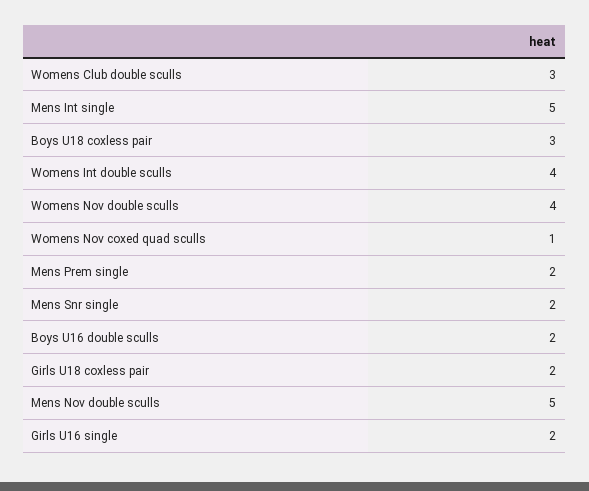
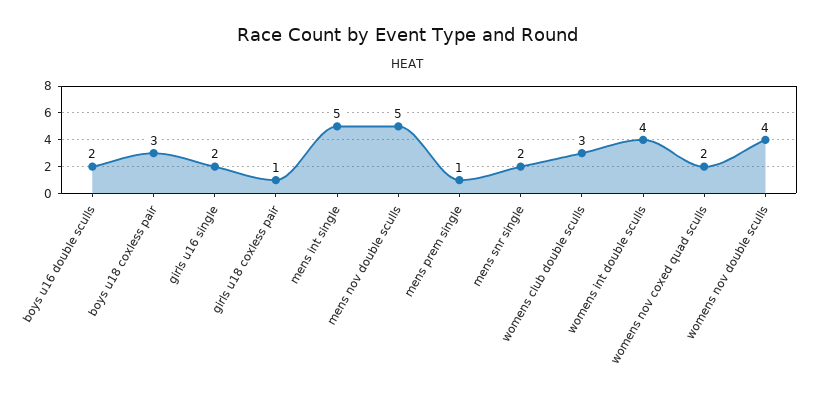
  {
    "Womens Club double sculls": 3,
    "Mens Int single": 5,
    "Boys U18 coxless pair": 3,
    "Womens Int double sculls": 4,
    "Womens Nov double sculls": 4,
-   "Womens Nov coxed quad sculls": 1,
+   "Womens Nov coxed quad sculls": 2,
-   "Mens Prem single": 2,
+   "Mens Prem single": 1,
    "Mens Snr single": 2,
    "Boys U16 double sculls": 2,
-   "Girls U18 coxless pair": 2,
+   "Girls U18 coxless pair": 1,
    "Mens Nov double sculls": 5,
    "Girls U16 single": 2
  }

